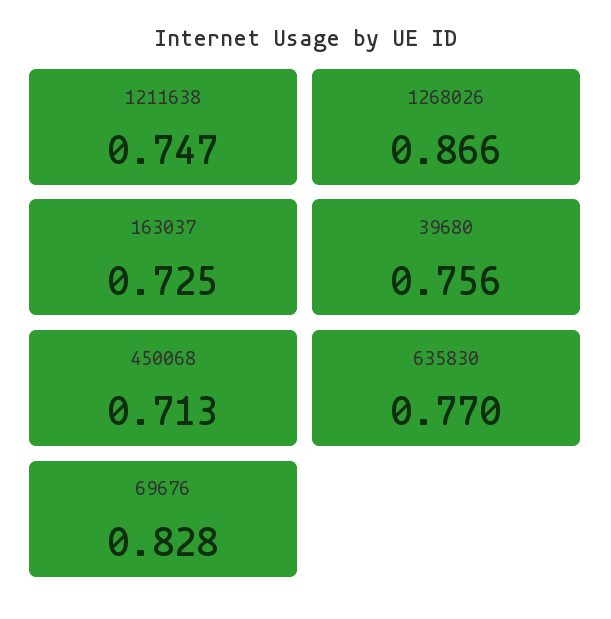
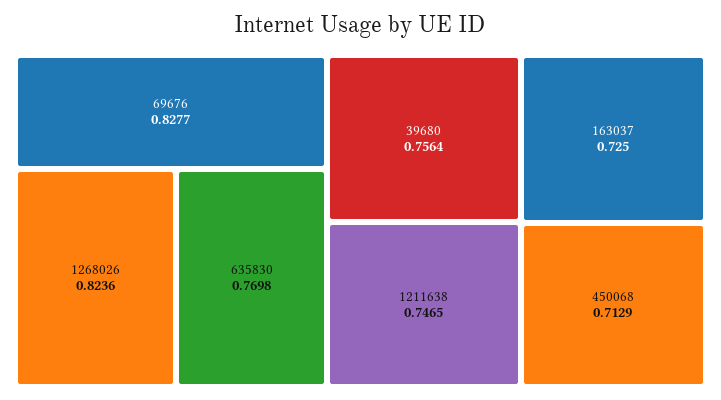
  {
    "1211638": 0.7465,
-   "1268026": 0.866,
+   "1268026": 0.8236,
    "163037": 0.725,
    "39680": 0.7564,
    "450068": 0.7129,
    "635830": 0.7698,
    "69676": 0.8277
  }

